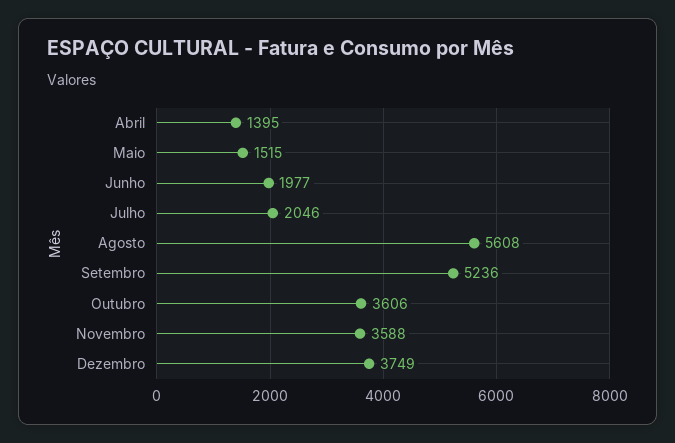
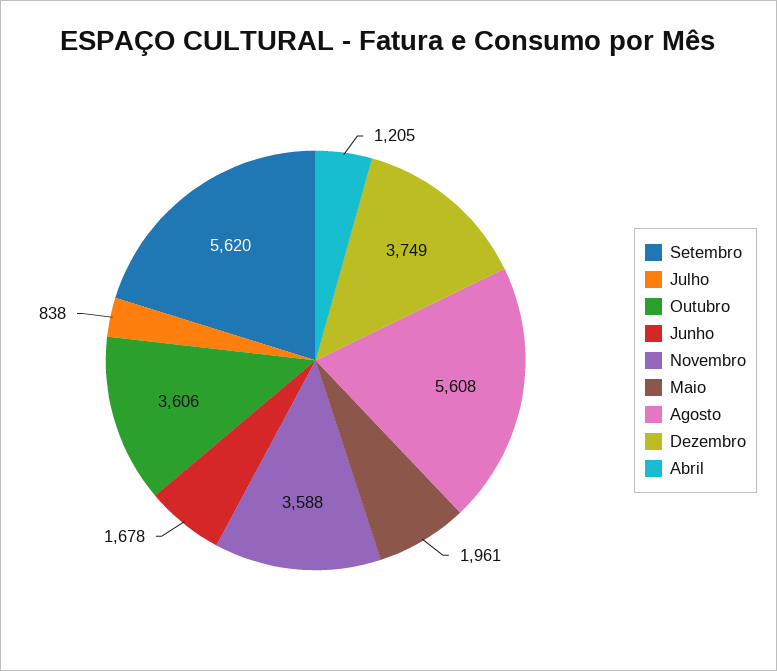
  {
-   "Abril": 1395,
+   "Abril": 1205,
-   "Maio": 1515,
+   "Maio": 1961,
-   "Junho": 1977,
+   "Junho": 1678,
-   "Julho": 2046,
+   "Julho": 838,
    "Agosto": 5608,
-   "Setembro": 5236,
+   "Setembro": 5620,
    "Outubro": 3606,
    "Novembro": 3588,
    "Dezembro": 3749
  }

